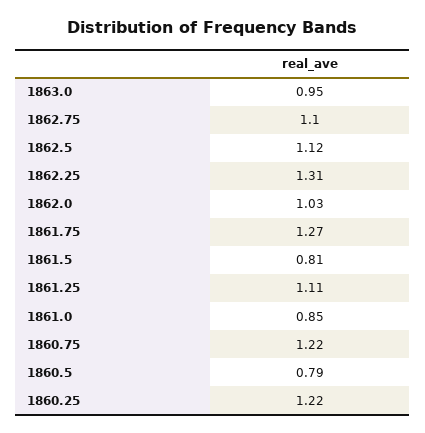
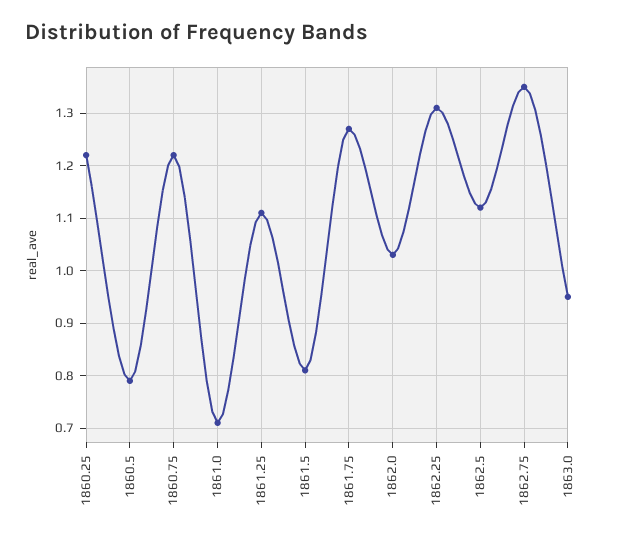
  {
    "1863.0": 0.95,
-   "1862.75": 1.1,
+   "1862.75": 1.35,
    "1862.5": 1.12,
    "1862.25": 1.31,
    "1862.0": 1.03,
    "1861.75": 1.27,
    "1861.5": 0.81,
    "1861.25": 1.11,
-   "1861.0": 0.85,
+   "1861.0": 0.7,
    "1860.75": 1.22,
    "1860.5": 0.79,
    "1860.25": 1.22
  }

